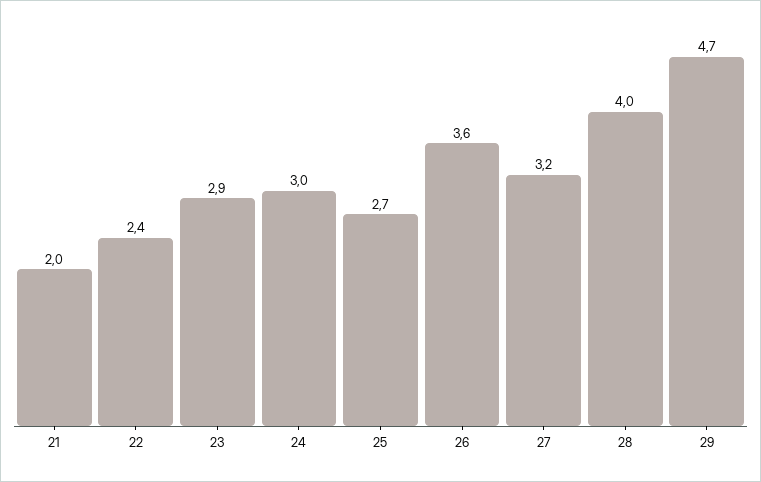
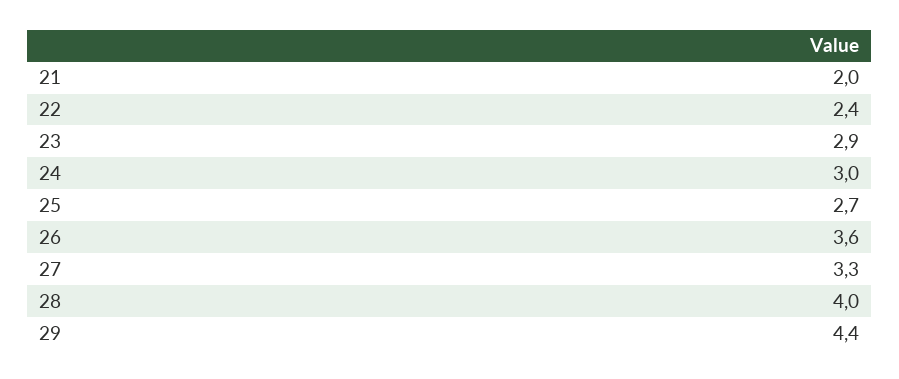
  {
    "21": 2,
    "22": 2.4,
    "23": 2.9,
    "24": 3,
    "25": 2.7,
    "26": 3.6,
-   "27": 3.2,
+   "27": 3.3,
    "28": 4,
-   "29": 4.7
+   "29": 4.4
  }

